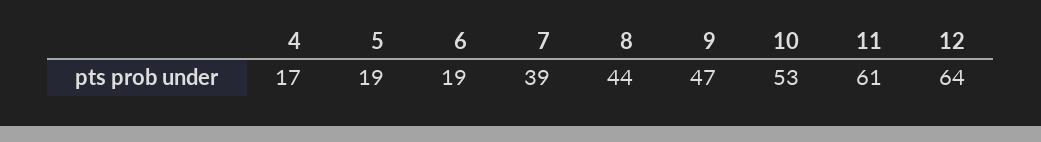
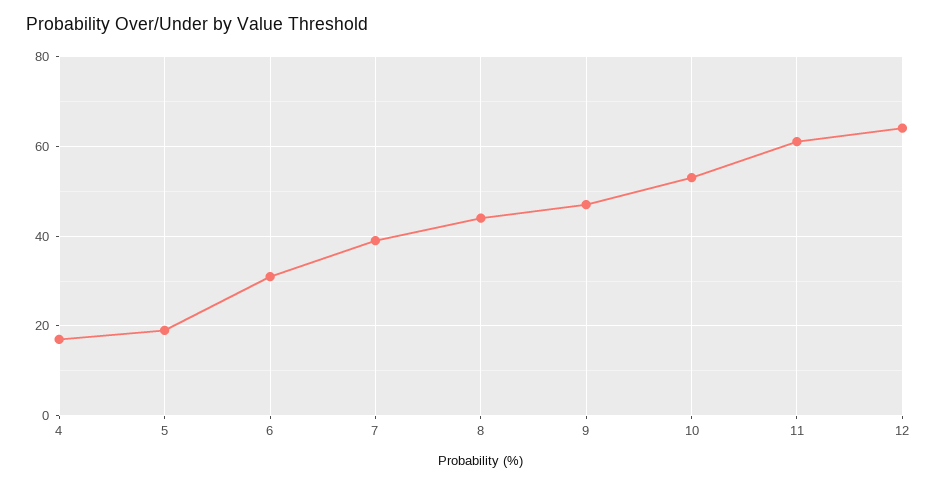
  {
    "4": 17,
    "5": 19,
-   "6": 19,
+   "6": 30,
    "7": 39,
    "8": 44,
    "9": 47,
    "10": 53,
    "11": 61,
    "12": 64
  }

